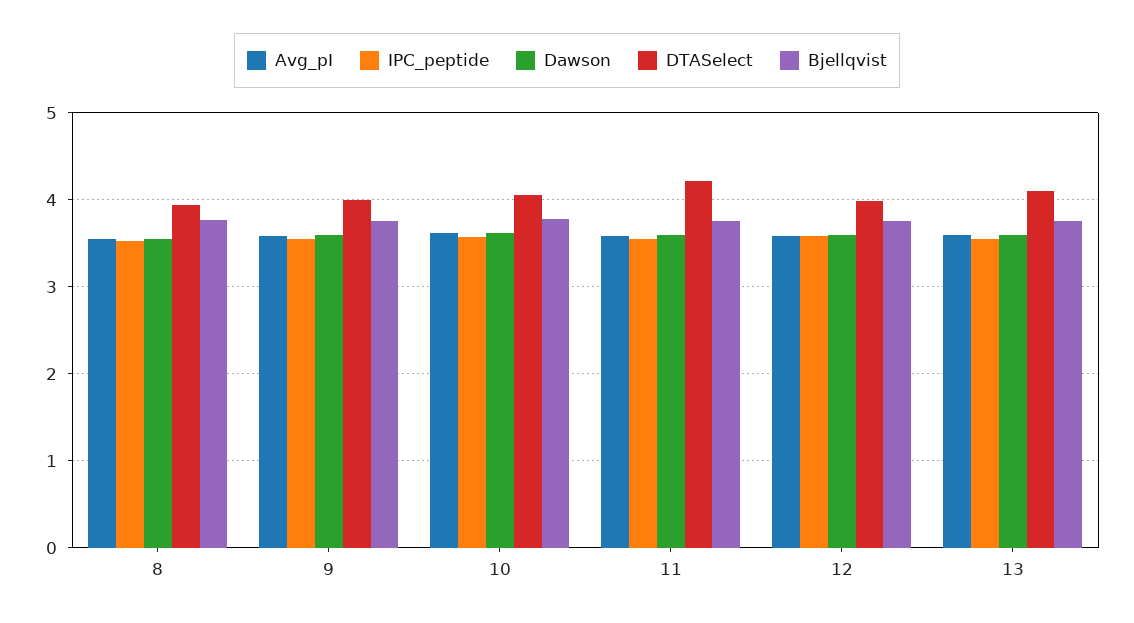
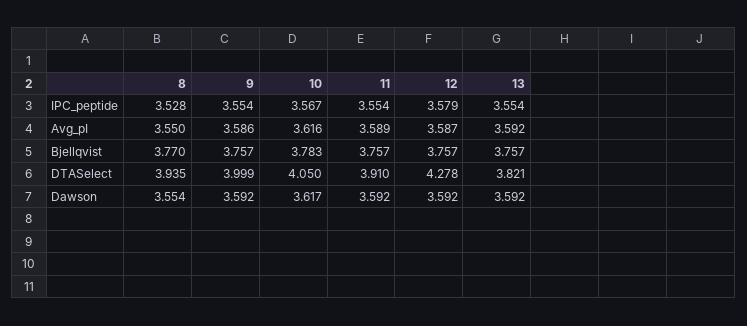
  {
    "Avg_pI": {
      "8": 3.55,
      "9": 3.586,
      "10": 3.616,
      "11": 3.589,
      "12": 3.587,
      "13": 3.592
    },
    "IPC_peptide": {
      "8": 3.528,
      "9": 3.554,
      "10": 3.567,
      "11": 3.554,
      "12": 3.579,
      "13": 3.554
    },
    "Dawson": {
      "8": 3.554,
      "9": 3.592,
      "10": 3.617,
      "11": 3.592,
      "12": 3.592,
      "13": 3.592
    },
    "DTASelect": {
      "8": 3.935,
      "9": 3.999,
      "10": 4.05,
-     "11": 4.2,
+     "11": 3.91,
-     "12": 4,
+     "12": 4.278,
-     "13": 4.1
+     "13": 3.821
    },
    "Bjellqvist": {
      "8": 3.77,
      "9": 3.757,
      "10": 3.783,
      "11": 3.757,
      "12": 3.757,
      "13": 3.757
    }
  }

